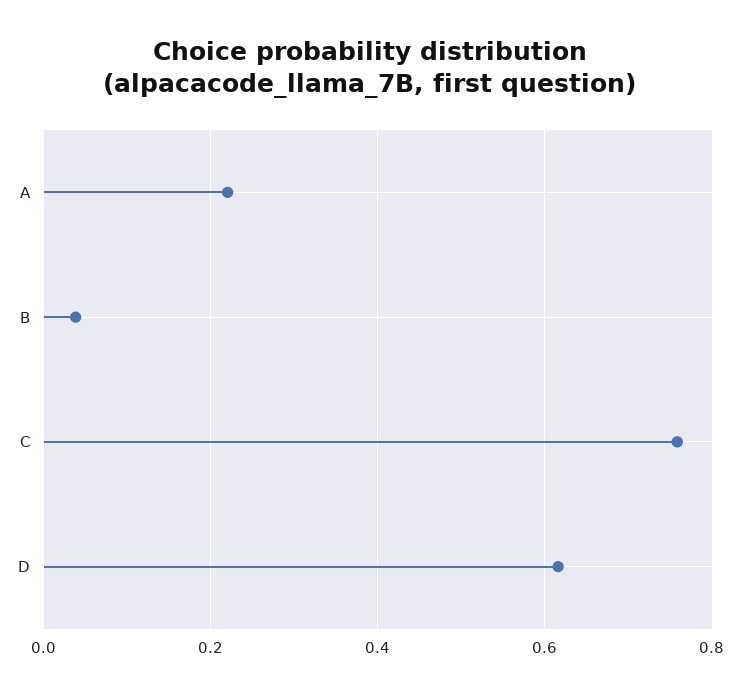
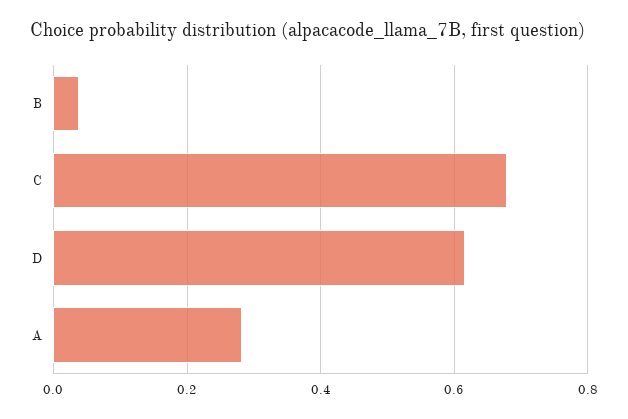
  {
-   "A": 0.22,
+   "A": 0.28,
    "B": 0.04,
-   "C": 0.76,
+   "C": 0.68,
    "D": 0.62
  }

